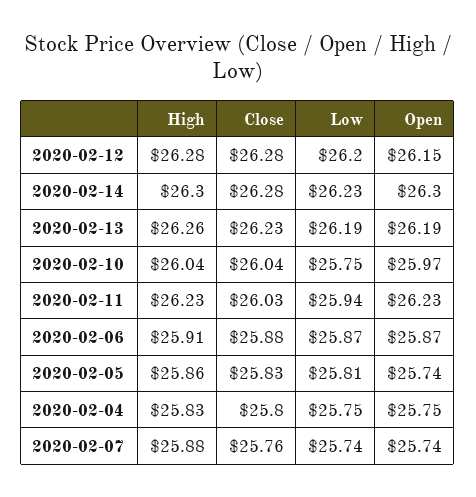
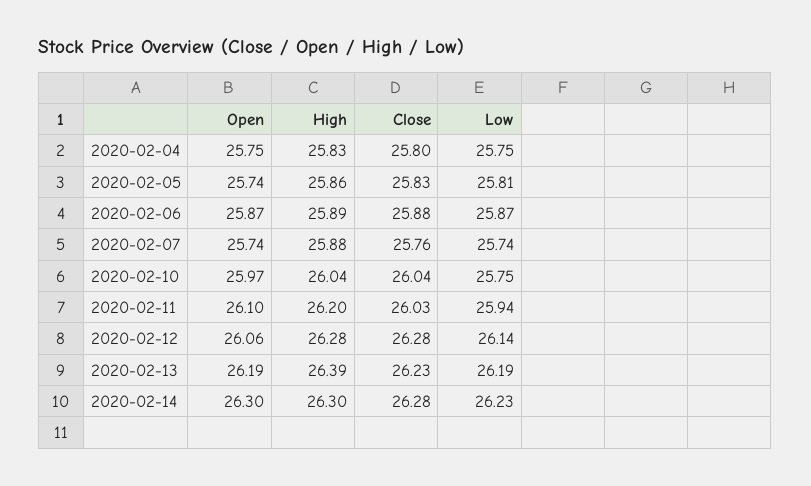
  {
    "High": {
      "2020-02-12": 26.28,
      "2020-02-14": 26.3,
-     "2020-02-13": 26.26,
+     "2020-02-13": 26.39,
      "2020-02-10": 26.04,
-     "2020-02-11": 26.23,
+     "2020-02-11": 26.2,
-     "2020-02-06": 25.91,
+     "2020-02-06": 25.89,
      "2020-02-05": 25.86,
      "2020-02-04": 25.83,
      "2020-02-07": 25.88
    },
    "Close": {
      "2020-02-12": 26.28,
      "2020-02-14": 26.28,
      "2020-02-13": 26.23,
      "2020-02-10": 26.04,
      "2020-02-11": 26.03,
      "2020-02-06": 25.88,
      "2020-02-05": 25.83,
      "2020-02-04": 25.8,
      "2020-02-07": 25.76
    },
    "Low": {
-     "2020-02-12": 26.2,
+     "2020-02-12": 26.14,
      "2020-02-14": 26.23,
      "2020-02-13": 26.19,
      "2020-02-10": 25.75,
      "2020-02-11": 25.94,
      "2020-02-06": 25.87,
      "2020-02-05": 25.81,
      "2020-02-04": 25.75,
      "2020-02-07": 25.74
    },
    "Open": {
-     "2020-02-12": 26.15,
+     "2020-02-12": 26.06,
      "2020-02-14": 26.3,
      "2020-02-13": 26.19,
      "2020-02-10": 25.97,
-     "2020-02-11": 26.23,
+     "2020-02-11": 26.1,
      "2020-02-06": 25.87,
      "2020-02-05": 25.74,
      "2020-02-04": 25.75,
      "2020-02-07": 25.74
    }
  }

